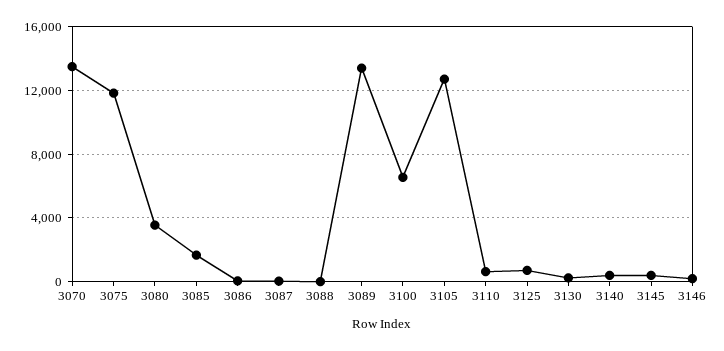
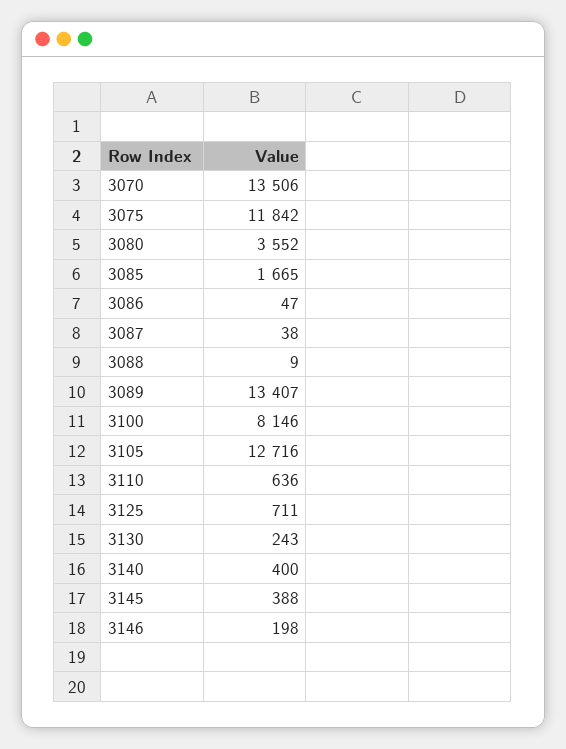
  {
    "3070": 13506,
    "3075": 11842,
    "3080": 3552,
    "3085": 1665,
    "3086": 47,
    "3087": 38,
    "3088": 9,
    "3089": 13407,
-   "3100": 6500,
+   "3100": 8146,
    "3105": 12716,
    "3110": 636,
    "3125": 711,
    "3130": 243,
    "3140": 400,
    "3145": 388,
    "3146": 198
  }

